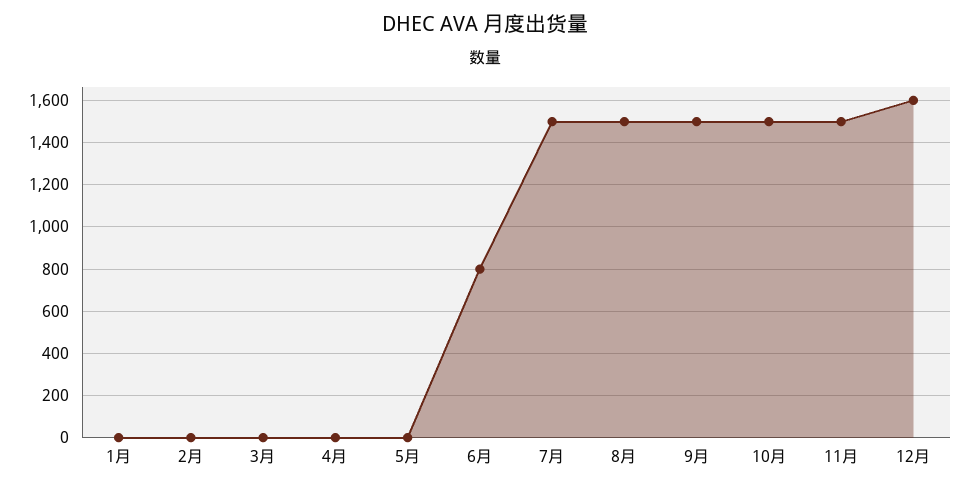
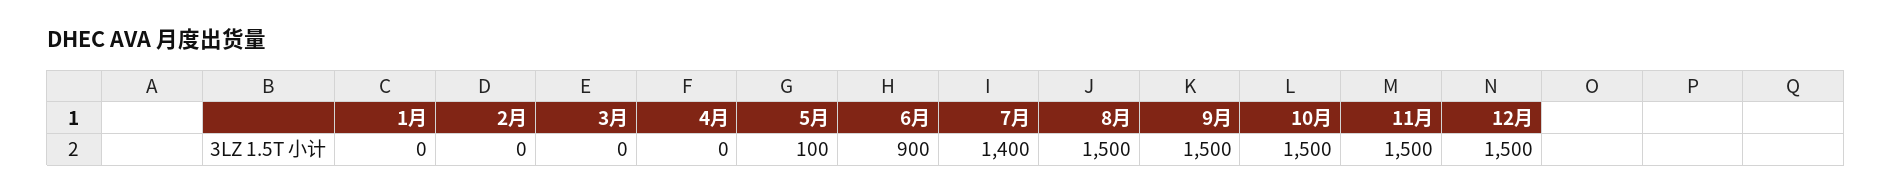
  {
    "1月": 0,
    "2月": 0,
    "3月": 0,
    "4月": 0,
-   "5月": 0,
+   "5月": 100,
-   "6月": 800,
+   "6月": 900,
-   "7月": 1500,
+   "7月": 1400,
    "8月": 1500,
    "9月": 1500,
    "10月": 1500,
    "11月": 1500,
-   "12月": 1600
+   "12月": 1500
  }

